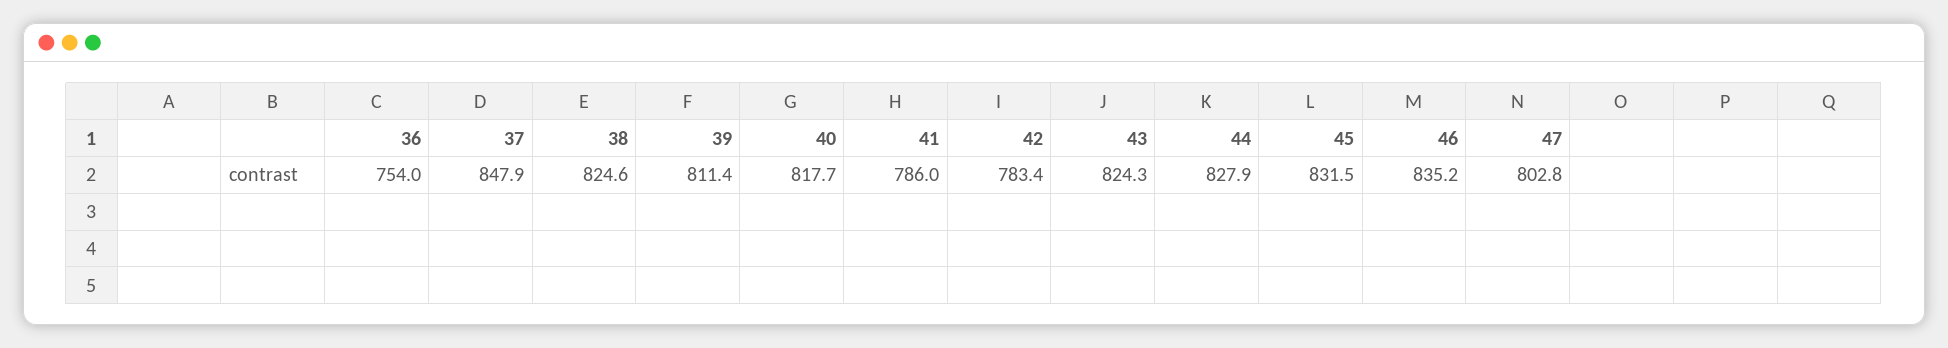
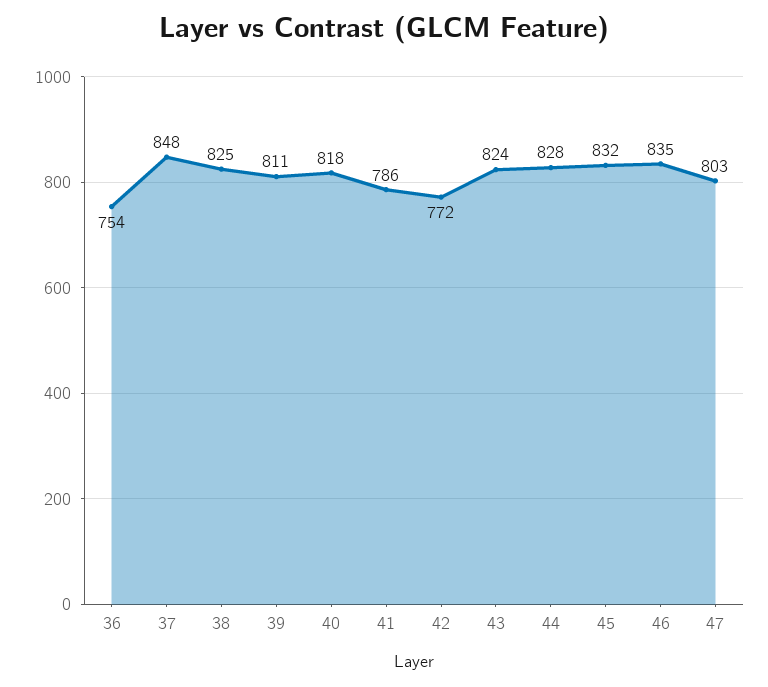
  {
    "36": 754,
    "37": 847.9,
    "38": 824.6,
    "39": 811.4,
    "40": 817.7,
    "41": 786,
-   "42": 783.4,
+   "42": 772,
    "43": 824.3,
    "44": 827.9,
    "45": 831.5,
    "46": 835.2,
    "47": 802.8
  }

